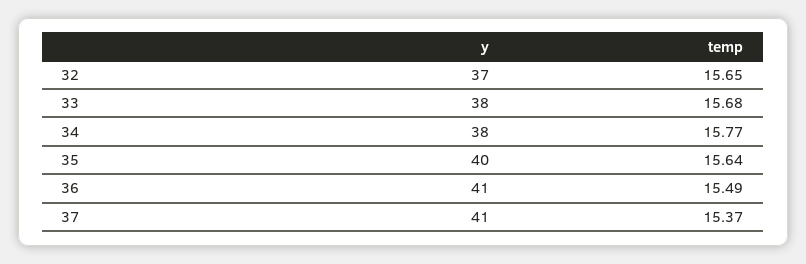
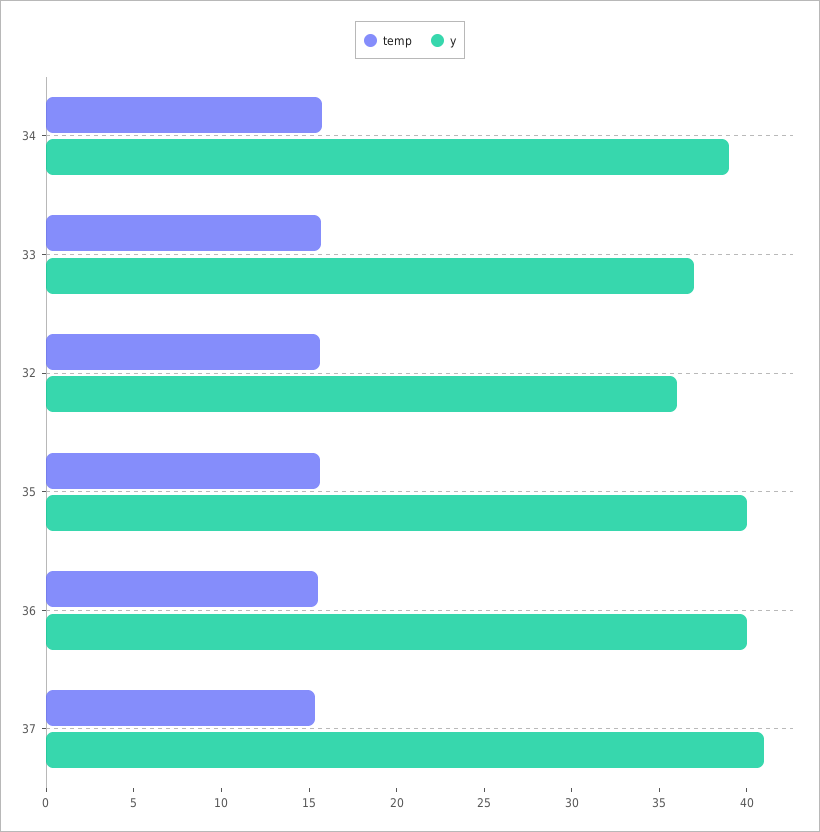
  {
    "y": {
-     "32": 37,
+     "32": 36,
-     "33": 38,
+     "33": 37,
-     "34": 38,
+     "34": 39,
      "35": 40,
-     "36": 41,
+     "36": 40,
      "37": 41
    },
    "temp": {
      "32": 15.65,
      "33": 15.68,
      "34": 15.77,
      "35": 15.64,
      "36": 15.49,
      "37": 15.37
    }
  }

